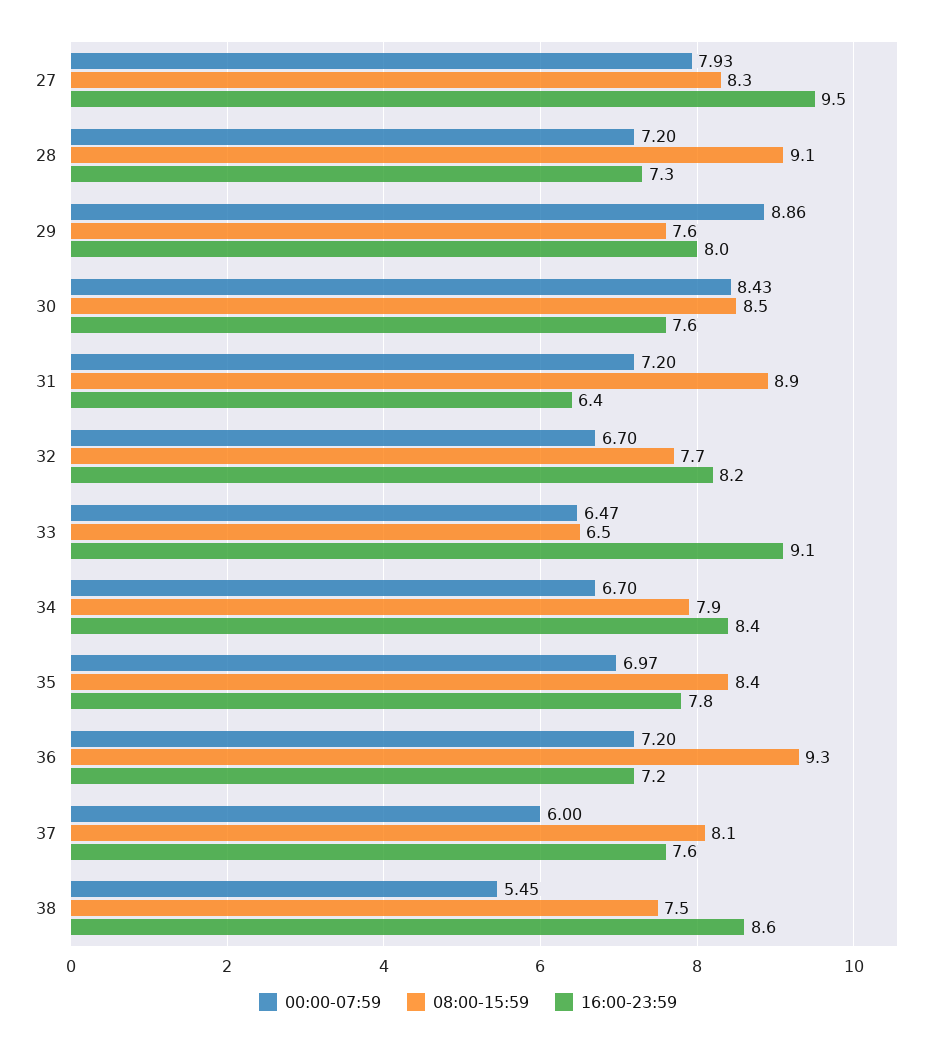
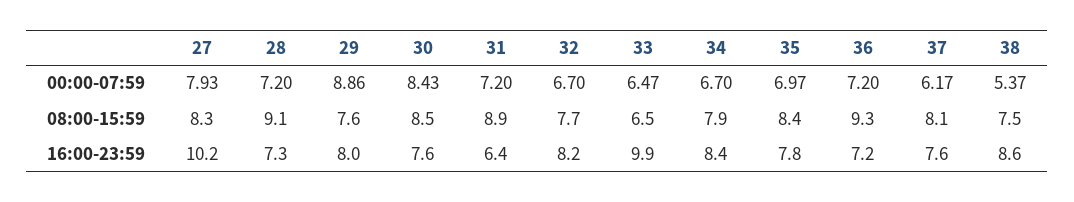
  {
    "00:00-07:59": {
      "27": 7.93,
      "28": 7.2,
      "29": 8.86,
      "30": 8.43,
      "31": 7.2,
      "32": 6.7,
      "33": 6.47,
      "34": 6.7,
      "35": 6.97,
      "36": 7.2,
-     "37": 6,
+     "37": 6.17,
-     "38": 5.45
+     "38": 5.37
    },
    "08:00-15:59": {
      "27": 8.3,
      "28": 9.1,
      "29": 7.6,
      "30": 8.5,
      "31": 8.9,
      "32": 7.7,
      "33": 6.5,
      "34": 7.9,
      "35": 8.4,
      "36": 9.3,
      "37": 8.1,
      "38": 7.5
    },
    "16:00-23:59": {
-     "27": 9.5,
+     "27": 10.2,
      "28": 7.3,
      "29": 8,
      "30": 7.6,
      "31": 6.4,
      "32": 8.2,
-     "33": 9.1,
+     "33": 9.9,
      "34": 8.4,
      "35": 7.8,
      "36": 7.2,
      "37": 7.6,
      "38": 8.6
    }
  }

